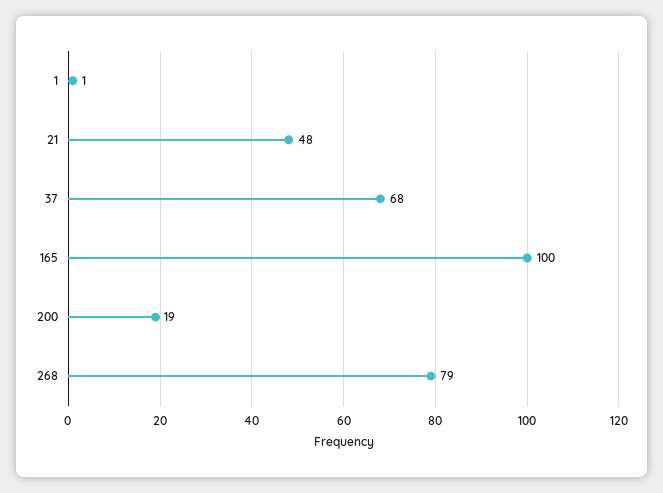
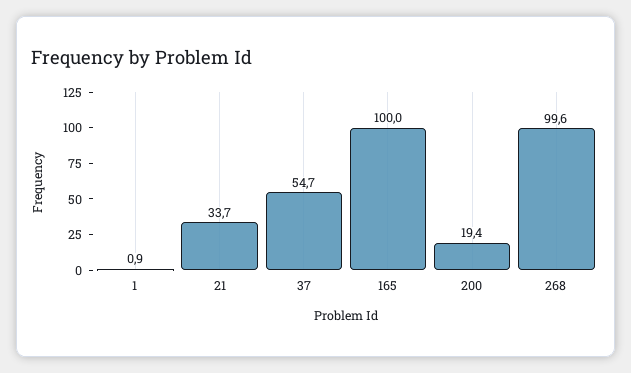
  {
    "1": 0.9,
-   "21": 48,
+   "21": 33.7,
-   "37": 68,
+   "37": 54.7,
    "165": 100,
    "200": 19.4,
-   "268": 79
+   "268": 99.6
  }

